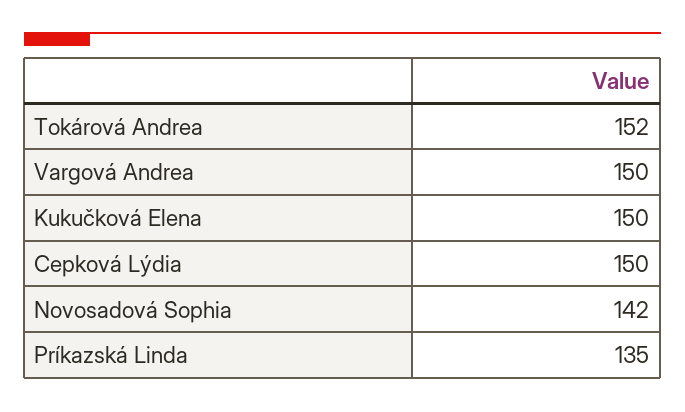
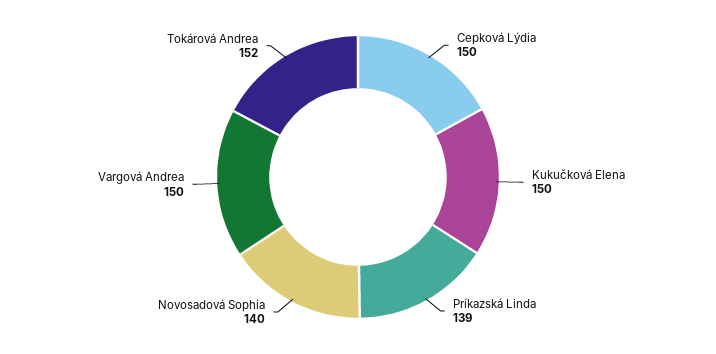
  {
    "Tokárová Andrea": 152,
    "Vargová Andrea": 150,
    "Kukučková Elena": 150,
    "Cepková Lýdia": 150,
-   "Novosadová Sophia": 142,
+   "Novosadová Sophia": 140,
-   "Príkazská Linda": 135
+   "Príkazská Linda": 139
  }

